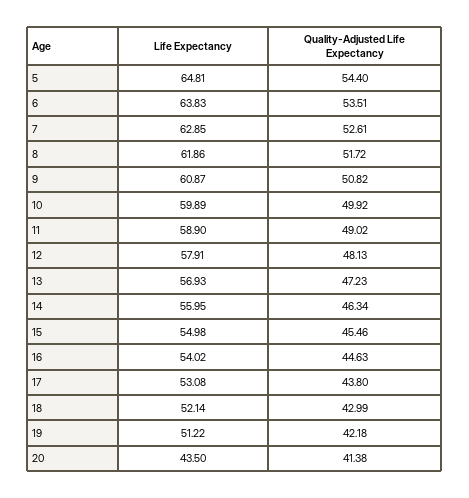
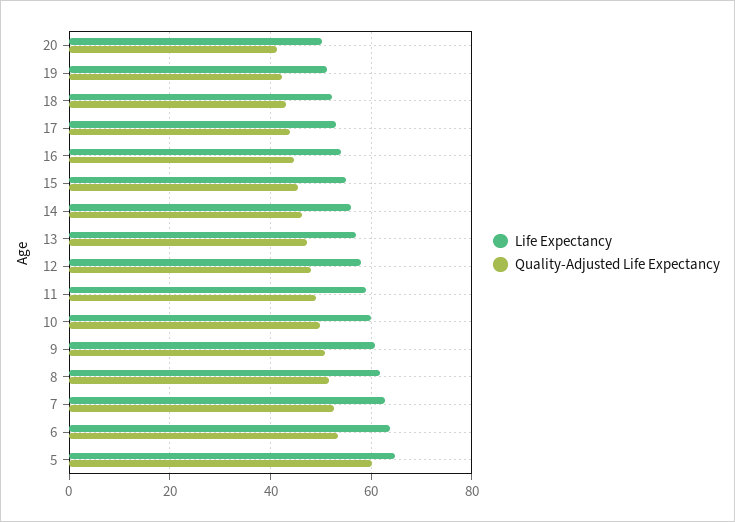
  {
    "Life Expectancy": {
      "5": 64.81,
      "6": 63.83,
      "7": 62.85,
      "8": 61.86,
      "9": 60.87,
      "10": 59.89,
      "11": 58.9,
      "12": 57.91,
      "13": 56.93,
      "14": 55.95,
      "15": 54.98,
      "16": 54.02,
      "17": 53.08,
      "18": 52.14,
      "19": 51.22,
-     "20": 43.5
+     "20": 50
    },
    "Quality-Adjusted Life Expectancy": {
-     "5": 54.4,
+     "5": 60,
      "6": 53.51,
      "7": 52.61,
      "8": 51.72,
      "9": 50.82,
      "10": 49.92,
      "11": 49.02,
      "12": 48.13,
      "13": 47.23,
      "14": 46.34,
      "15": 45.46,
      "16": 44.63,
      "17": 43.8,
      "18": 42.99,
      "19": 42.18,
      "20": 41.38
    }
  }

